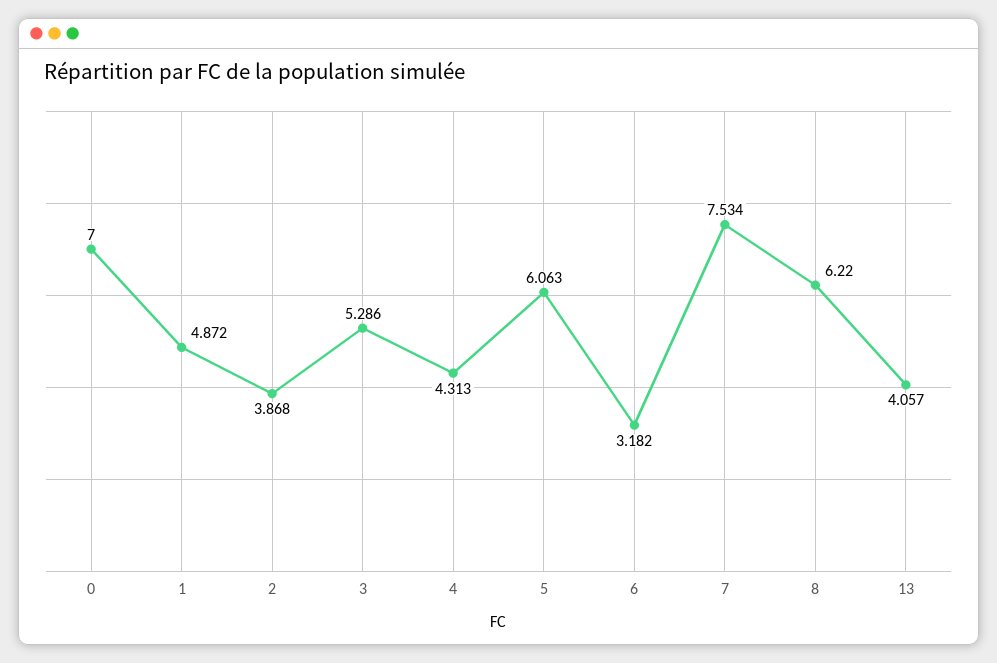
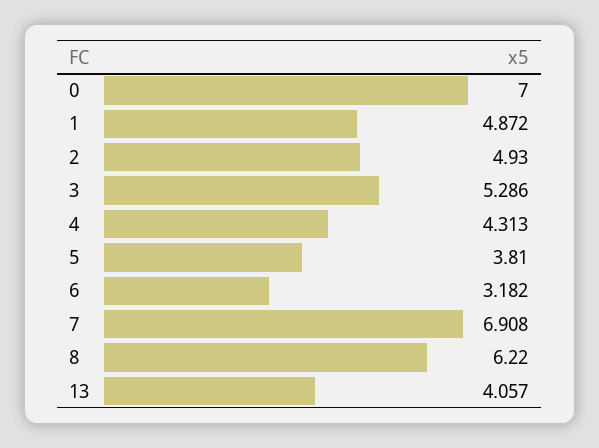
  {
    "0": 7,
    "1": 4.872,
-   "2": 3.868,
+   "2": 4.93,
    "3": 5.286,
    "4": 4.313,
-   "5": 6.063,
+   "5": 3.81,
    "6": 3.182,
-   "7": 7.534,
+   "7": 6.908,
    "8": 6.22,
    "13": 4.057
  }

